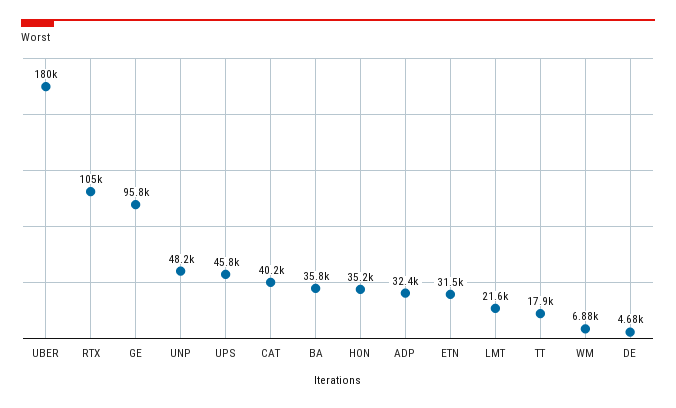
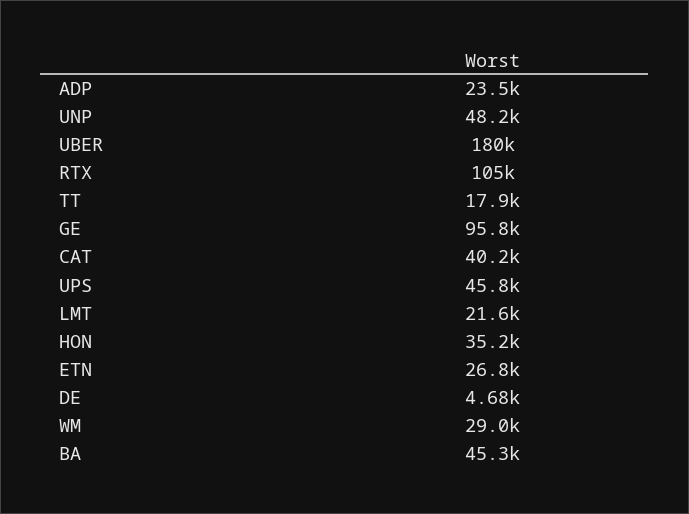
  {
    "UBER": 180000,
    "RTX": 105000,
    "GE": 95800,
    "UNP": 48200,
    "UPS": 45800,
    "CAT": 40200,
-   "BA": 35800,
+   "BA": 45300,
    "HON": 35200,
-   "ADP": 32400,
+   "ADP": 23500,
-   "ETN": 31500,
+   "ETN": 26800,
    "LMT": 21600,
    "TT": 17900,
-   "WM": 6880,
+   "WM": 29000,
    "DE": 4680
  }

